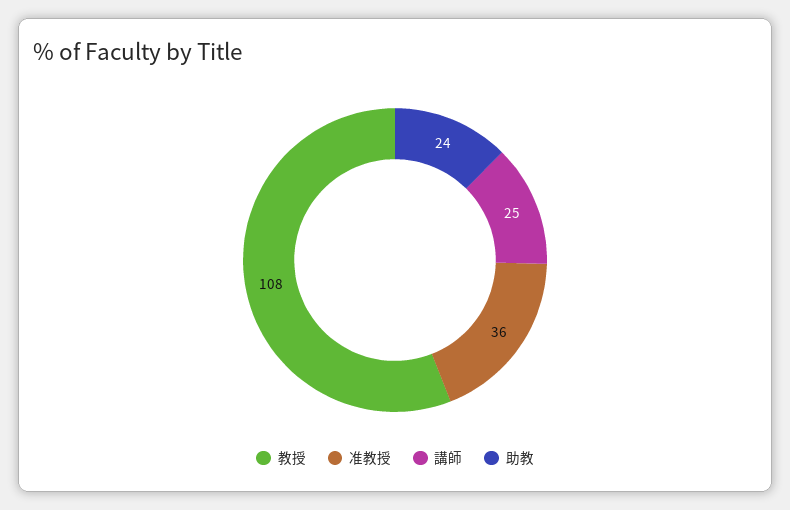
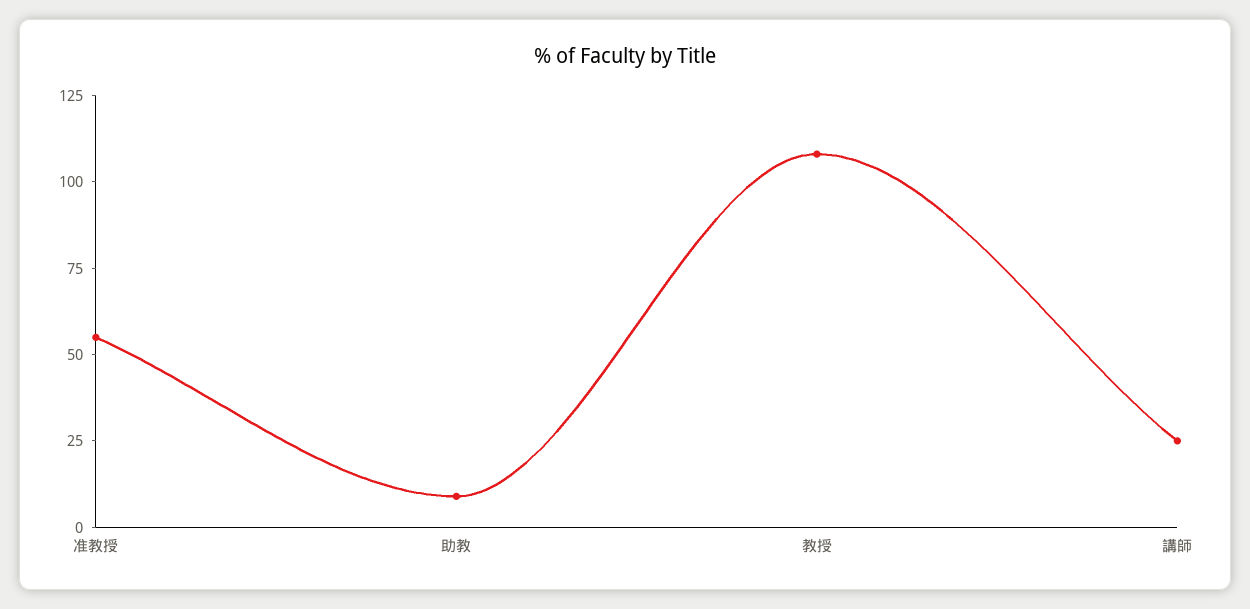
  {
    "教授": 108,
-   "准教授": 36,
+   "准教授": 55,
    "講師": 25,
-   "助教": 24
+   "助教": 10
  }

